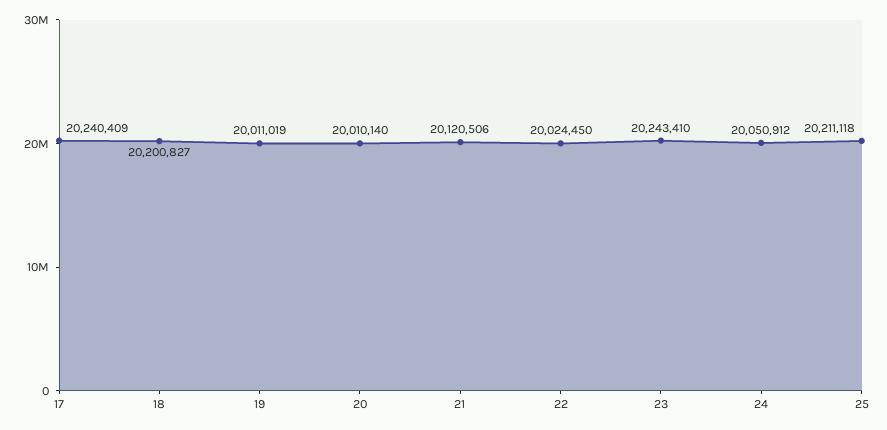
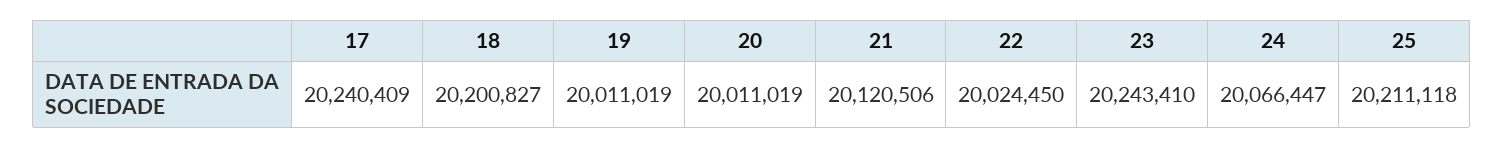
  {
    "17": 20240409,
    "18": 20200827,
    "19": 20011019,
-   "20": 20010140,
+   "20": 20011019,
    "21": 20120506,
    "22": 20024450,
    "23": 20243410,
-   "24": 20050912,
+   "24": 20066447,
    "25": 20211118
  }

